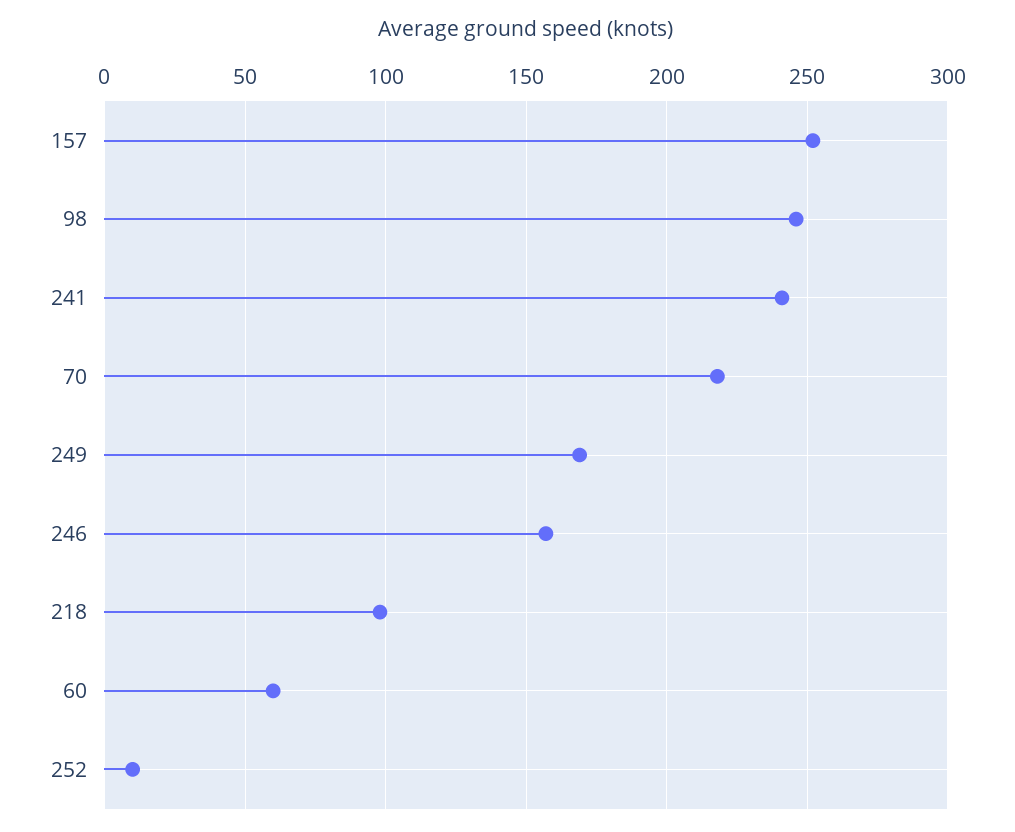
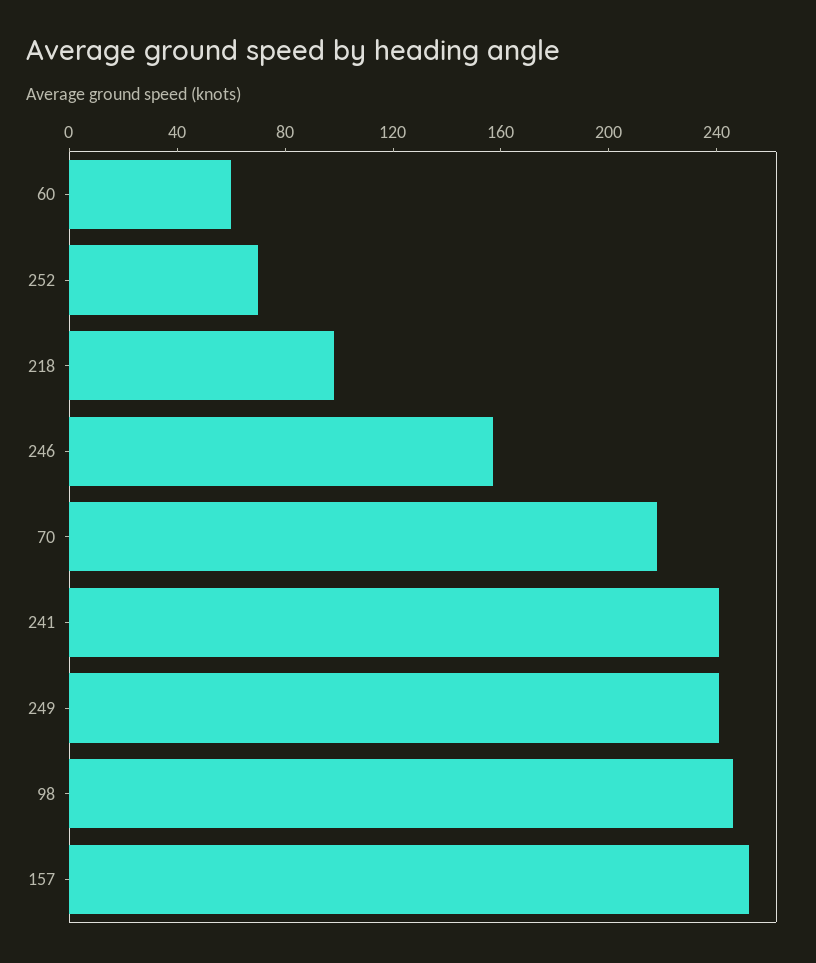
  {
    "157": 250,
    "98": 245,
    "241": 240,
    "70": 220,
-   "249": 170,
+   "249": 240,
    "246": 155,
    "218": 100,
    "60": 60,
-   "252": 10
+   "252": 70
  }

